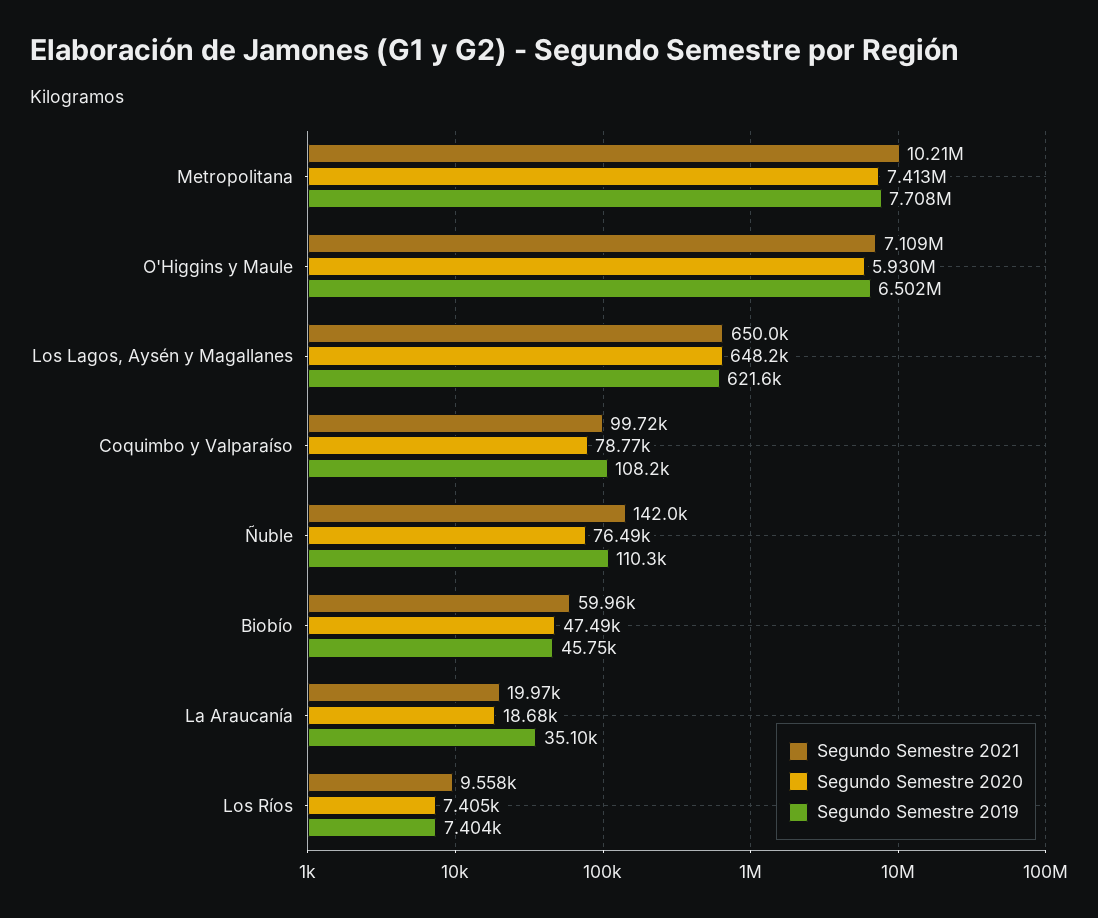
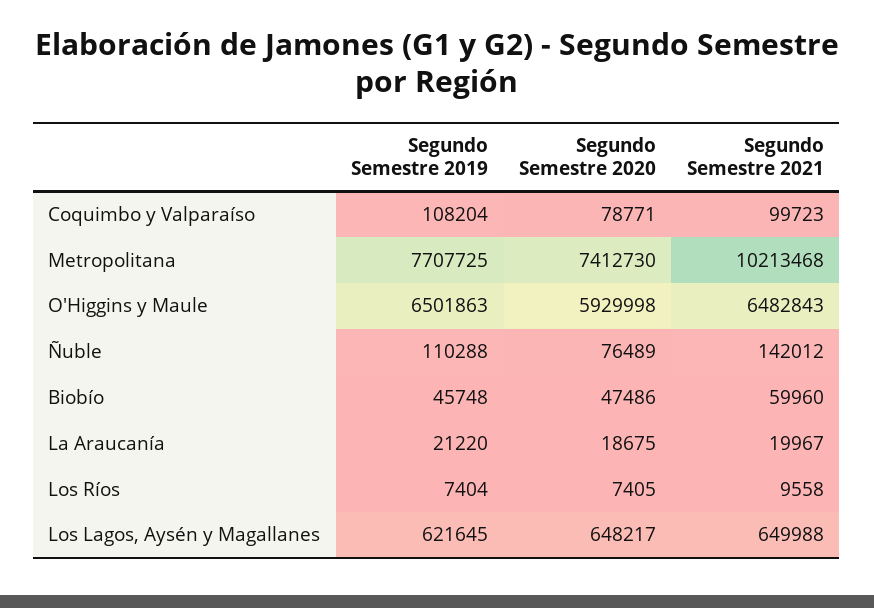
  {
    "Segundo Semestre 2021": {
      "Metropolitana": 10213468,
-     "O'Higgins y Maule": 7109000,
+     "O'Higgins y Maule": 6482843,
      "Los Lagos, Aysén y Magallanes": 649988,
      "Coquimbo y Valparaíso": 99723,
      "Ñuble": 142012,
      "Biobío": 59960,
      "La Araucanía": 19967,
      "Los Ríos": 9558
    },
    "Segundo Semestre 2020": {
      "Metropolitana": 7412730,
      "O'Higgins y Maule": 5929998,
      "Los Lagos, Aysén y Magallanes": 648217,
      "Coquimbo y Valparaíso": 78771,
      "Ñuble": 76489,
      "Biobío": 47486,
      "La Araucanía": 18675,
      "Los Ríos": 7405
    },
    "Segundo Semestre 2019": {
      "Metropolitana": 7707725,
      "O'Higgins y Maule": 6501863,
      "Los Lagos, Aysén y Magallanes": 621645,
      "Coquimbo y Valparaíso": 108204,
      "Ñuble": 110288,
      "Biobío": 45748,
-     "La Araucanía": 35100,
+     "La Araucanía": 21220,
      "Los Ríos": 7404
    }
  }

